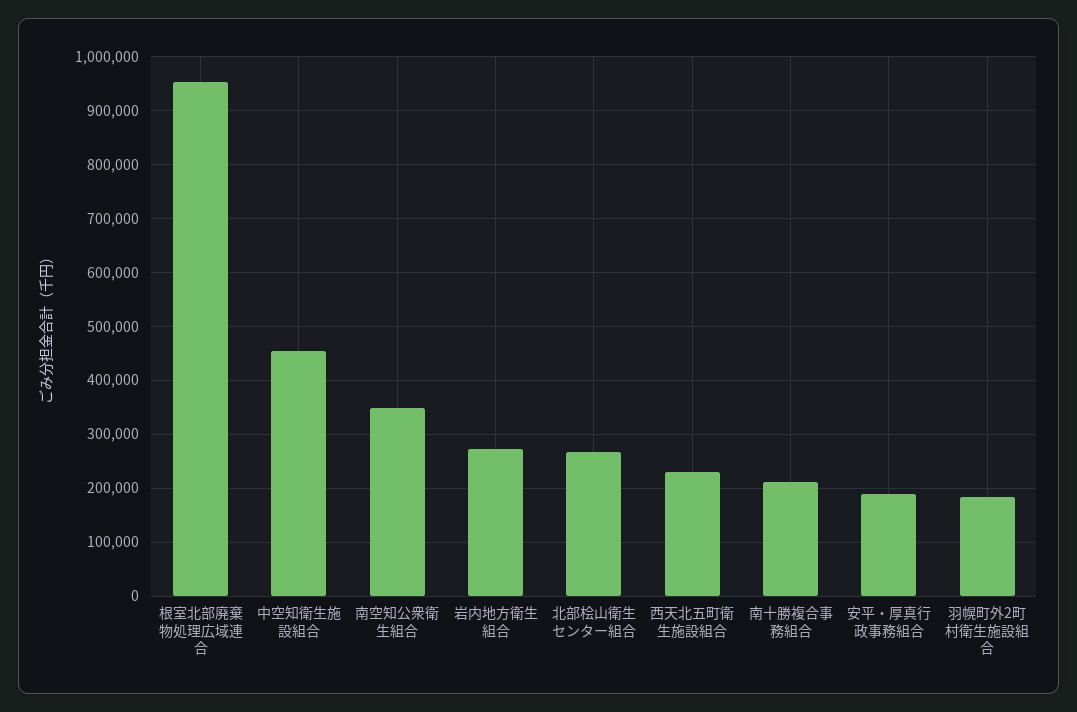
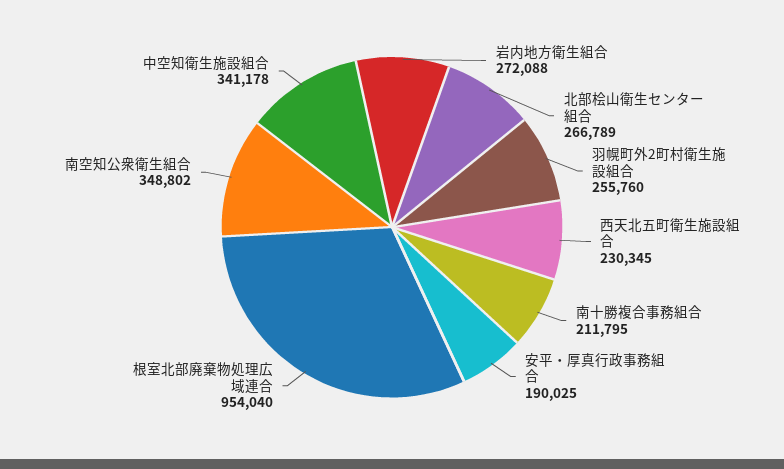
  {
    "根室北部廃棄物処理広域連合": 954040,
-   "中空知衛生施設組合": 460000,
+   "中空知衛生施設組合": 341178,
    "南空知公衆衛生組合": 348802,
    "岩内地方衛生組合": 272088,
    "北部桧山衛生センター組合": 266789,
    "西天北五町衛生施設組合": 230345,
    "南十勝複合事務組合": 211795,
    "安平・厚真行政事務組合": 190025,
-   "羽幌町外2町村衛生施設組合": 180000
+   "羽幌町外2町村衛生施設組合": 255760
  }

